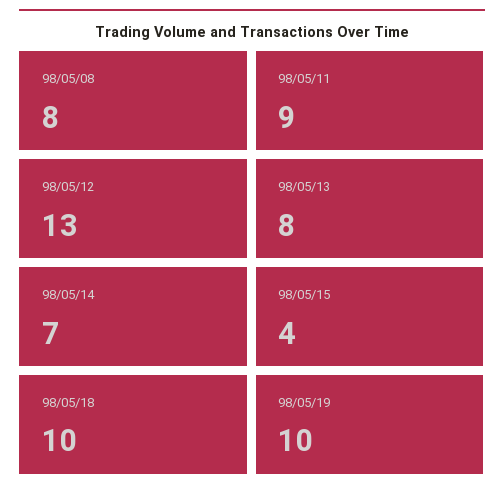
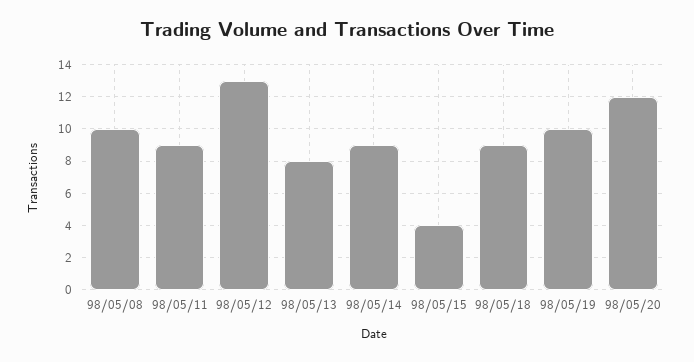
  {
-   "98/05/08": 8,
+   "98/05/08": 10,
    "98/05/11": 9,
    "98/05/12": 13,
    "98/05/13": 8,
-   "98/05/14": 7,
+   "98/05/14": 9,
    "98/05/15": 4,
-   "98/05/18": 10,
+   "98/05/18": 9,
-   "98/05/19": 10
+   "98/05/19": 10,
+   "98/05/20": 12
  }

